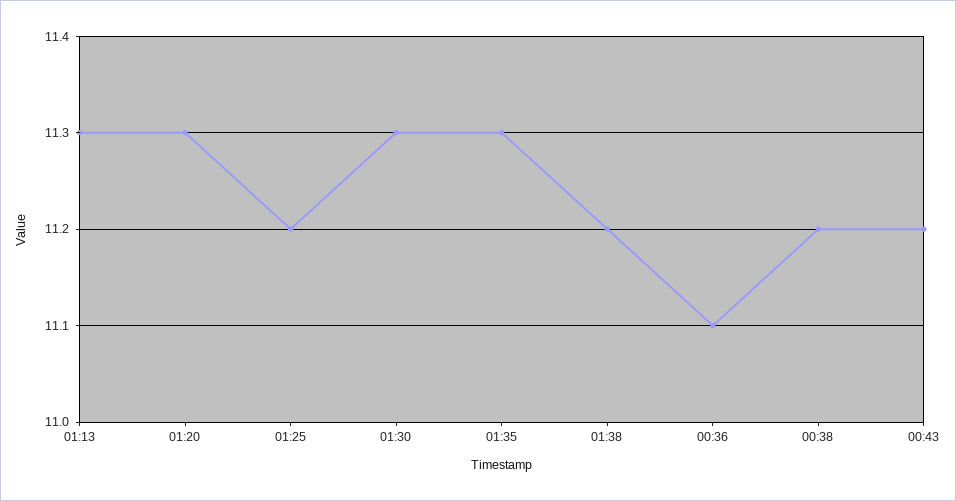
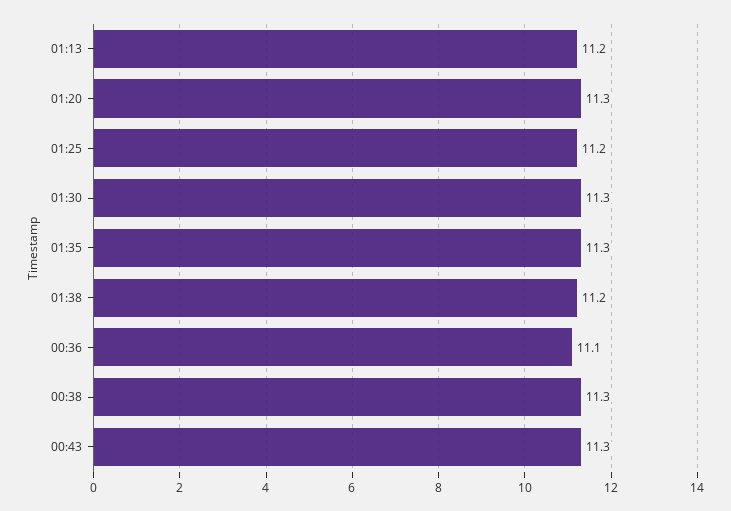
  {
-   "01:13": 11.3,
+   "01:13": 11.2,
    "01:20": 11.3,
    "01:25": 11.2,
    "01:30": 11.3,
    "01:35": 11.3,
    "01:38": 11.2,
    "00:36": 11.1,
-   "00:38": 11.2,
+   "00:38": 11.3,
-   "00:43": 11.2
+   "00:43": 11.3
  }

